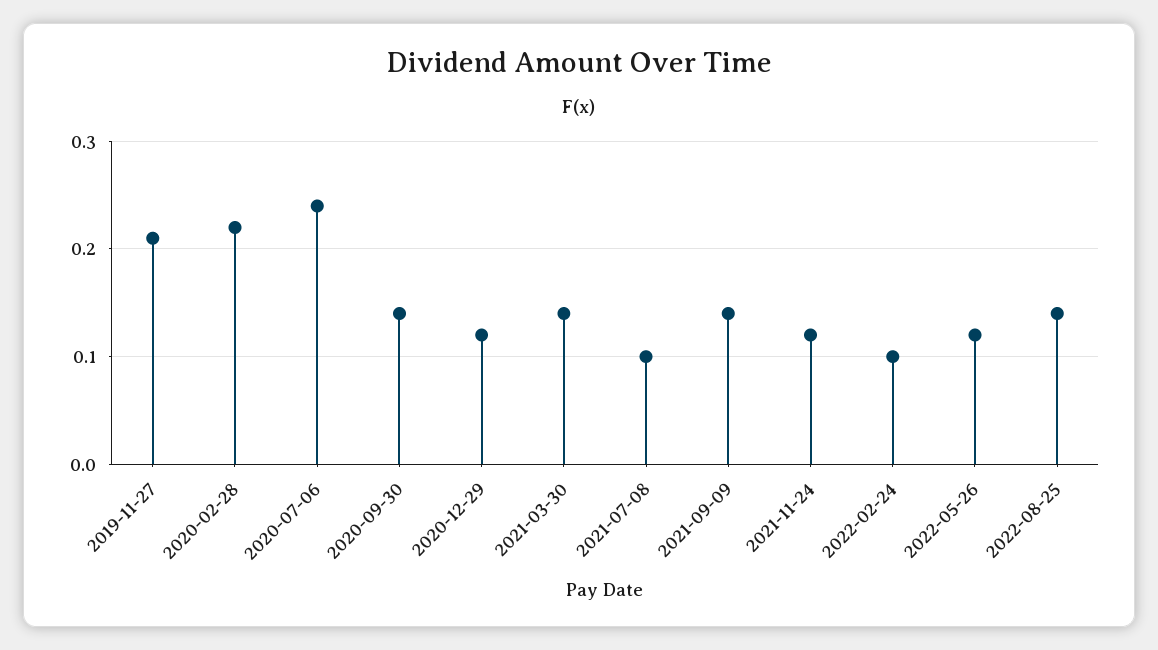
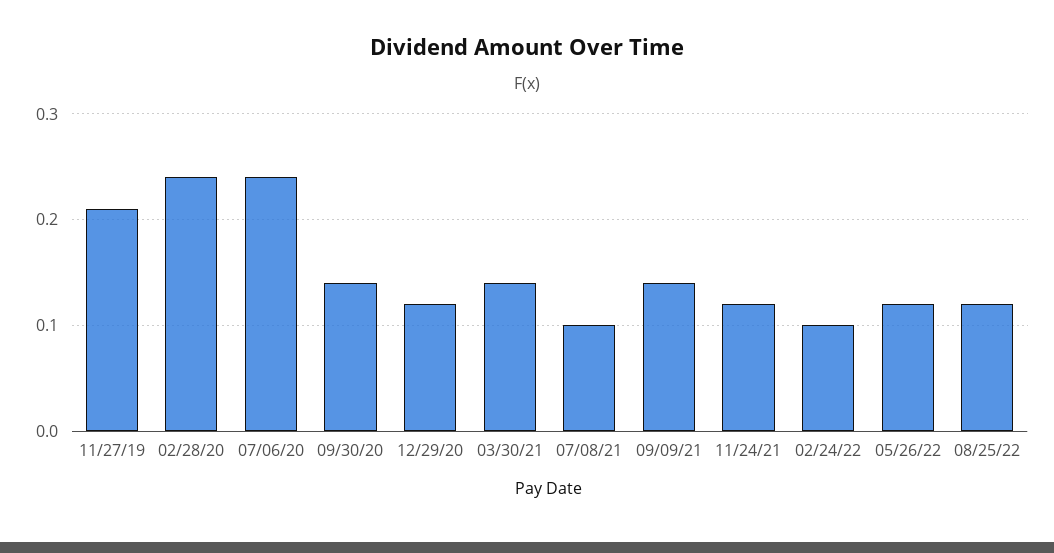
  {
    "2019-11-27": 0.21,
-   "2020-02-28": 0.22,
+   "2020-02-28": 0.24,
    "2020-07-06": 0.24,
    "2020-09-30": 0.14,
    "2020-12-29": 0.12,
    "2021-03-30": 0.14,
    "2021-07-08": 0.1,
    "2021-09-09": 0.14,
    "2021-11-24": 0.12,
    "2022-02-24": 0.1,
    "2022-05-26": 0.12,
-   "2022-08-25": 0.14
+   "2022-08-25": 0.12
  }

